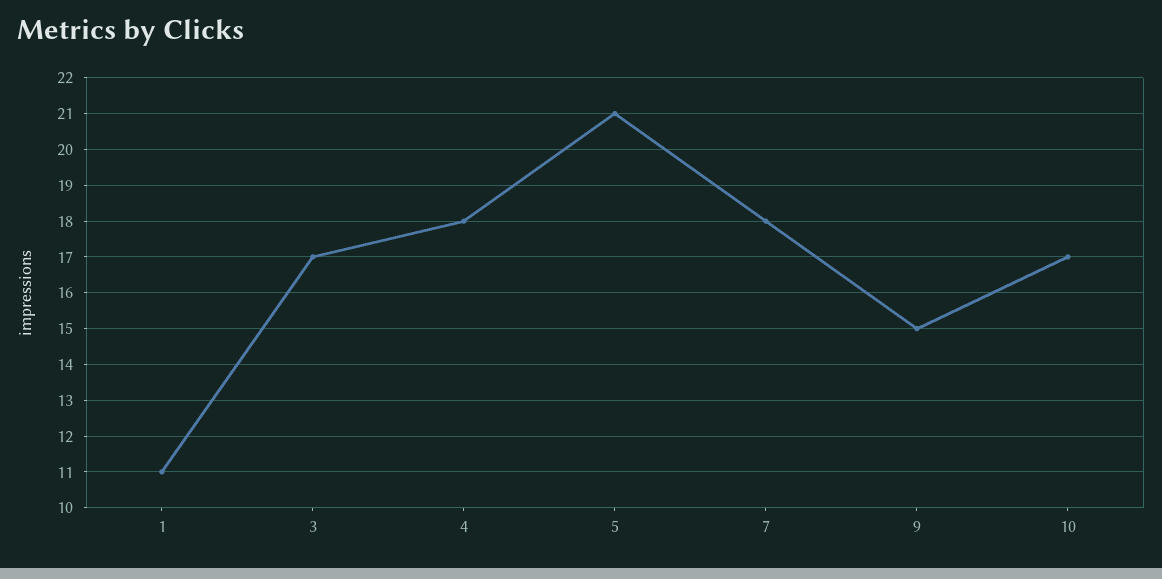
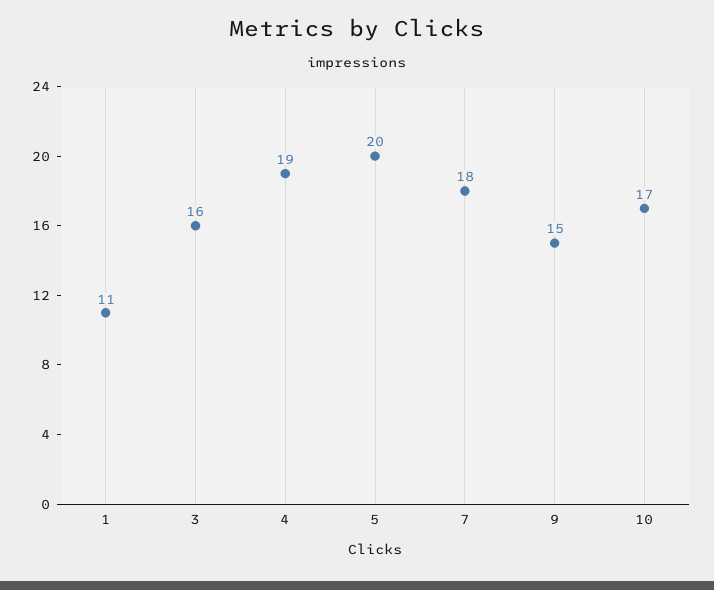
  {
    "1": 11,
-   "3": 17,
+   "3": 16,
-   "4": 18,
+   "4": 19,
-   "5": 21,
+   "5": 20,
    "7": 18,
    "9": 15,
    "10": 17
  }

